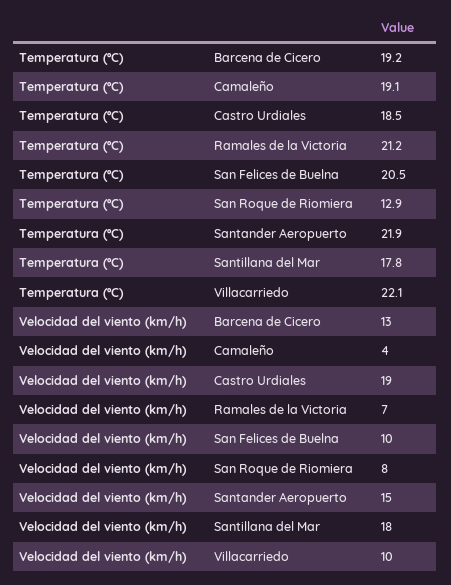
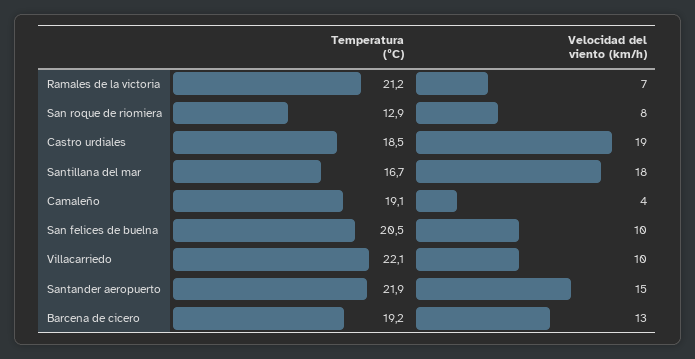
  {
    "Temperatura (ºC)": {
      "Barcena de Cicero": 19.2,
      "Camaleño": 19.1,
      "Castro Urdiales": 18.5,
      "Ramales de la Victoria": 21.2,
      "San Felices de Buelna": 20.5,
      "San Roque de Riomiera": 12.9,
      "Santander Aeropuerto": 21.9,
-     "Santillana del Mar": 17.8,
+     "Santillana del Mar": 16.7,
      "Villacarriedo": 22.1
    },
    "Velocidad del viento (km/h)": {
      "Barcena de Cicero": 13,
      "Camaleño": 4,
      "Castro Urdiales": 19,
      "Ramales de la Victoria": 7,
      "San Felices de Buelna": 10,
      "San Roque de Riomiera": 8,
      "Santander Aeropuerto": 15,
      "Santillana del Mar": 18,
      "Villacarriedo": 10
    }
  }

